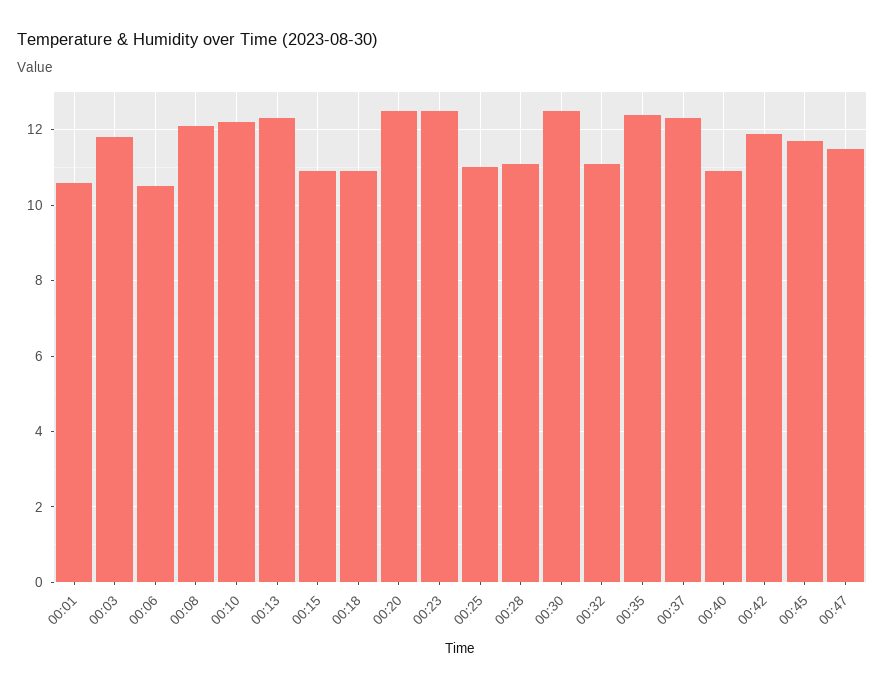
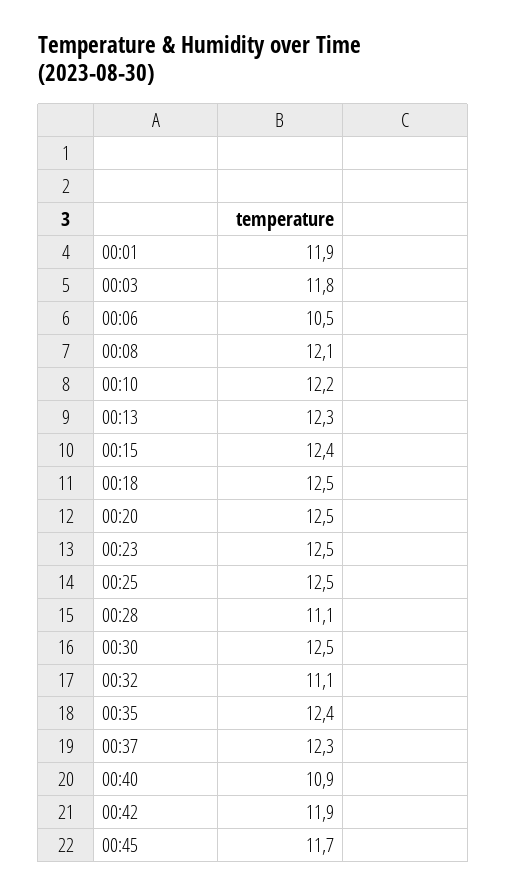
  {
-   "00:01": 10.5,
+   "00:01": 11.9,
    "00:03": 11.8,
    "00:06": 10.5,
    "00:08": 12.1,
    "00:10": 12.2,
    "00:13": 12.3,
-   "00:15": 11,
+   "00:15": 12.4,
-   "00:18": 11,
+   "00:18": 12.5,
    "00:20": 12.5,
    "00:23": 12.5,
-   "00:25": 11,
+   "00:25": 12.5,
    "00:28": 11.1,
    "00:30": 12.5,
    "00:32": 11.1,
    "00:35": 12.4,
    "00:37": 12.3,
    "00:40": 10.9,
    "00:42": 11.9,
-   "00:45": 11.7,
+   "00:45": 11.7
-   "00:47": 11.5
  }

